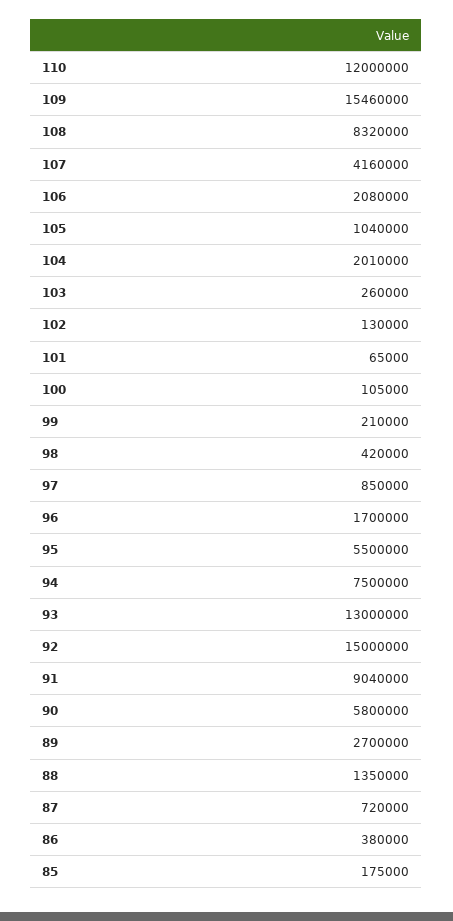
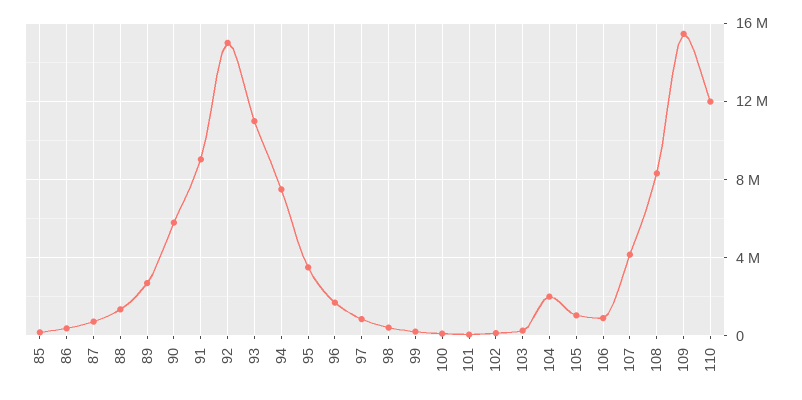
  {
    "110": 12000000,
    "109": 15460000,
    "108": 8320000,
    "107": 4160000,
-   "106": 2080000,
+   "106": 1000000,
    "105": 1040000,
    "104": 2010000,
    "103": 260000,
    "102": 130000,
    "101": 65000,
    "100": 105000,
    "99": 210000,
    "98": 420000,
    "97": 850000,
    "96": 1700000,
-   "95": 5500000,
+   "95": 3500000,
    "94": 7500000,
-   "93": 13000000,
+   "93": 11000000,
    "92": 15000000,
    "91": 9040000,
    "90": 5800000,
    "89": 2700000,
    "88": 1350000,
    "87": 720000,
    "86": 380000,
    "85": 175000
  }

